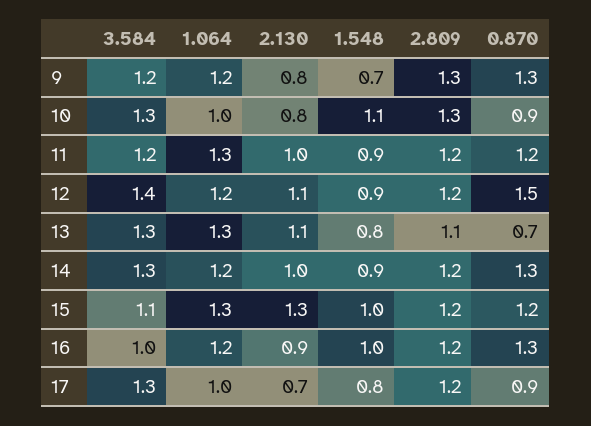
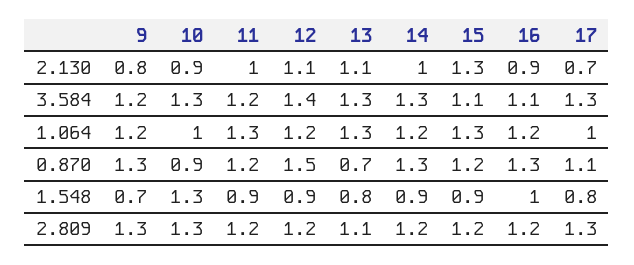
  {
    "3.584": {
      "9": 1.2,
      "10": 1.3,
      "11": 1.2,
      "12": 1.4,
      "13": 1.3,
      "14": 1.3,
      "15": 1.1,
-     "16": 1,
+     "16": 1.1,
      "17": 1.3
    },
    "1.064": {
      "9": 1.2,
      "10": 1,
      "11": 1.3,
      "12": 1.2,
      "13": 1.3,
      "14": 1.2,
      "15": 1.3,
      "16": 1.2,
      "17": 1
    },
    "2.130": {
      "9": 0.8,
-     "10": 0.8,
+     "10": 0.9,
      "11": 1,
      "12": 1.1,
      "13": 1.1,
      "14": 1,
      "15": 1.3,
      "16": 0.9,
      "17": 0.7
    },
    "1.548": {
      "9": 0.7,
-     "10": 1.1,
+     "10": 1.3,
      "11": 0.9,
      "12": 0.9,
      "13": 0.8,
      "14": 0.9,
-     "15": 1,
+     "15": 0.9,
      "16": 1,
      "17": 0.8
    },
    "2.809": {
      "9": 1.3,
      "10": 1.3,
      "11": 1.2,
      "12": 1.2,
      "13": 1.1,
      "14": 1.2,
      "15": 1.2,
      "16": 1.2,
-     "17": 1.2
+     "17": 1.3
    },
    "0.870": {
      "9": 1.3,
      "10": 0.9,
      "11": 1.2,
      "12": 1.5,
      "13": 0.7,
      "14": 1.3,
      "15": 1.2,
      "16": 1.3,
-     "17": 0.9
+     "17": 1.1
    }
  }

